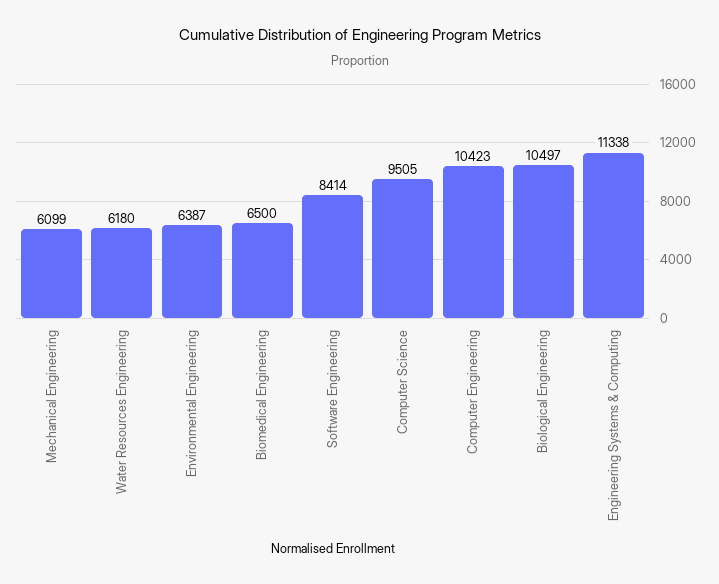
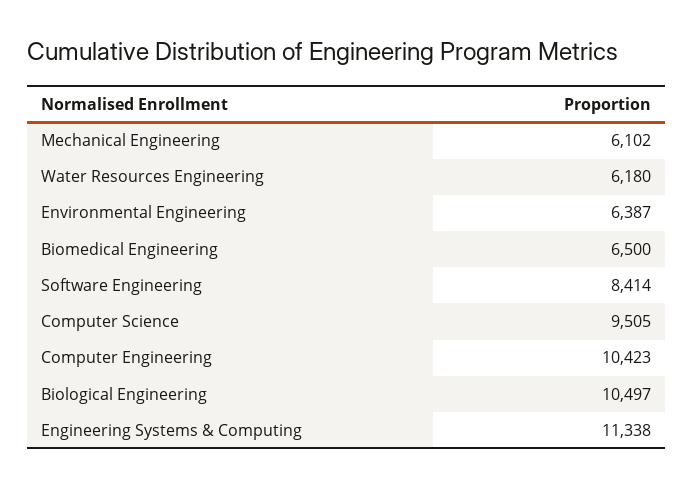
  {
-   "Mechanical Engineering": 6099,
+   "Mechanical Engineering": 6102,
    "Water Resources Engineering": 6180,
    "Environmental Engineering": 6387,
    "Biomedical Engineering": 6500,
    "Software Engineering": 8414,
    "Computer Science": 9505,
    "Computer Engineering": 10423,
    "Biological Engineering": 10497,
    "Engineering Systems & Computing": 11338
  }

